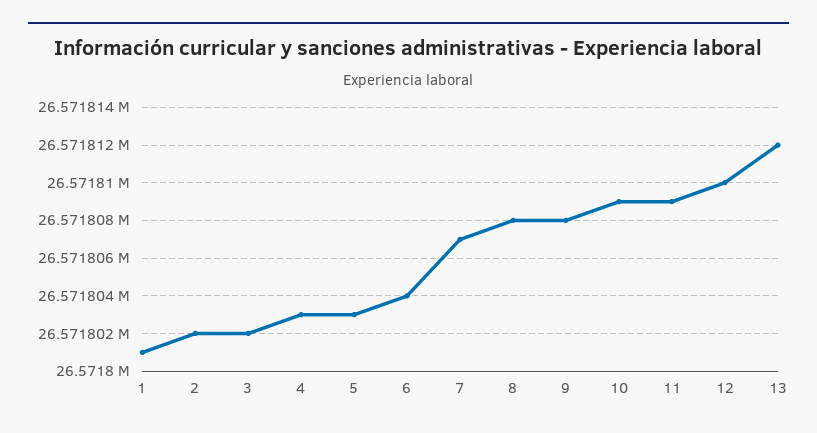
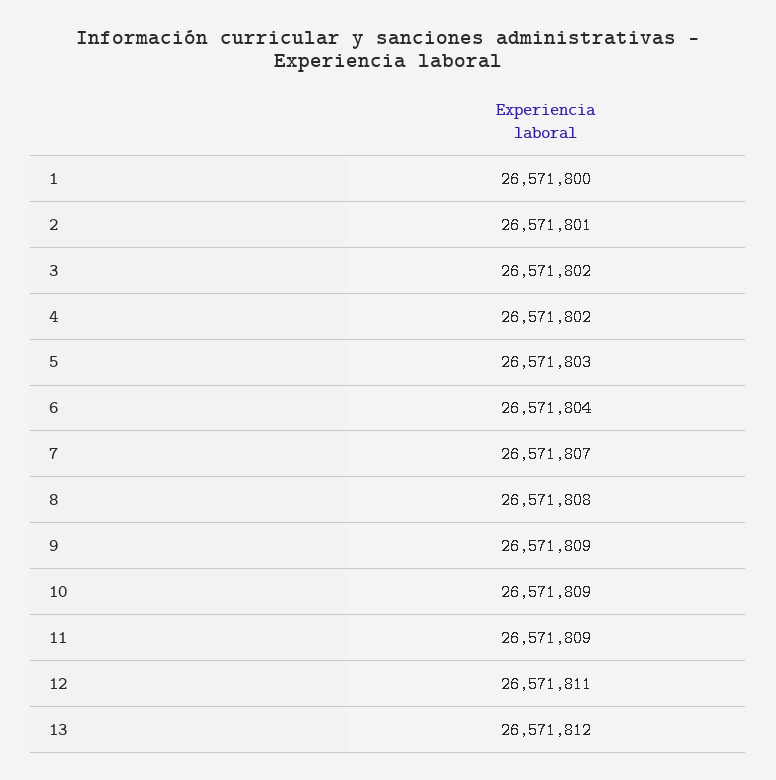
  {
-   "1": 26571801,
+   "1": 26571800,
-   "2": 26571802,
+   "2": 26571801,
    "3": 26571802,
-   "4": 26571803,
+   "4": 26571802,
    "5": 26571803,
    "6": 26571804,
    "7": 26571807,
    "8": 26571808,
-   "9": 26571808,
+   "9": 26571809,
    "10": 26571809,
    "11": 26571809,
-   "12": 26571810,
+   "12": 26571811,
    "13": 26571812
  }

